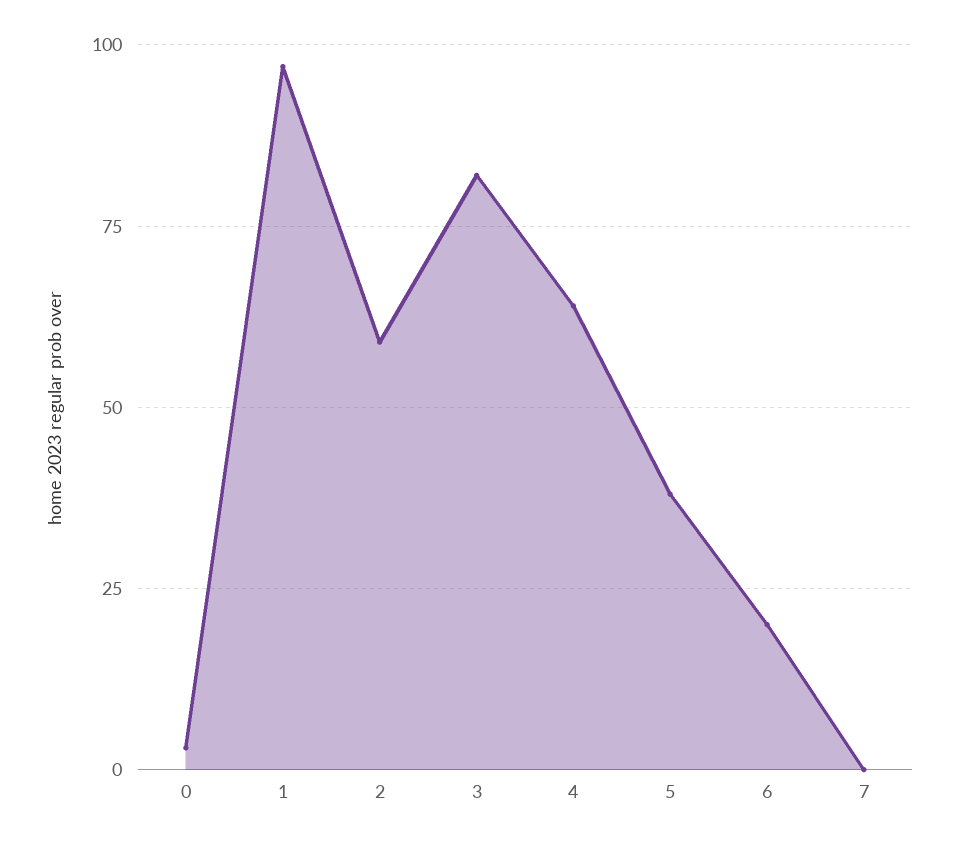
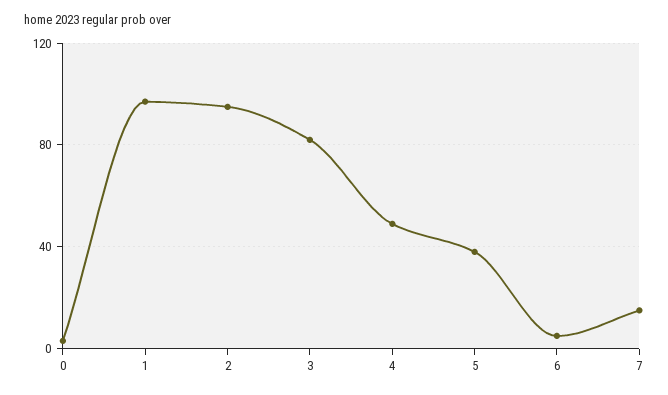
  {
    "0": 5,
    "1": 95,
-   "2": 60,
+   "2": 95,
    "3": 80,
-   "4": 65,
+   "4": 50,
    "5": 40,
-   "6": 20,
+   "6": 5,
-   "7": 0
+   "7": 15
  }

